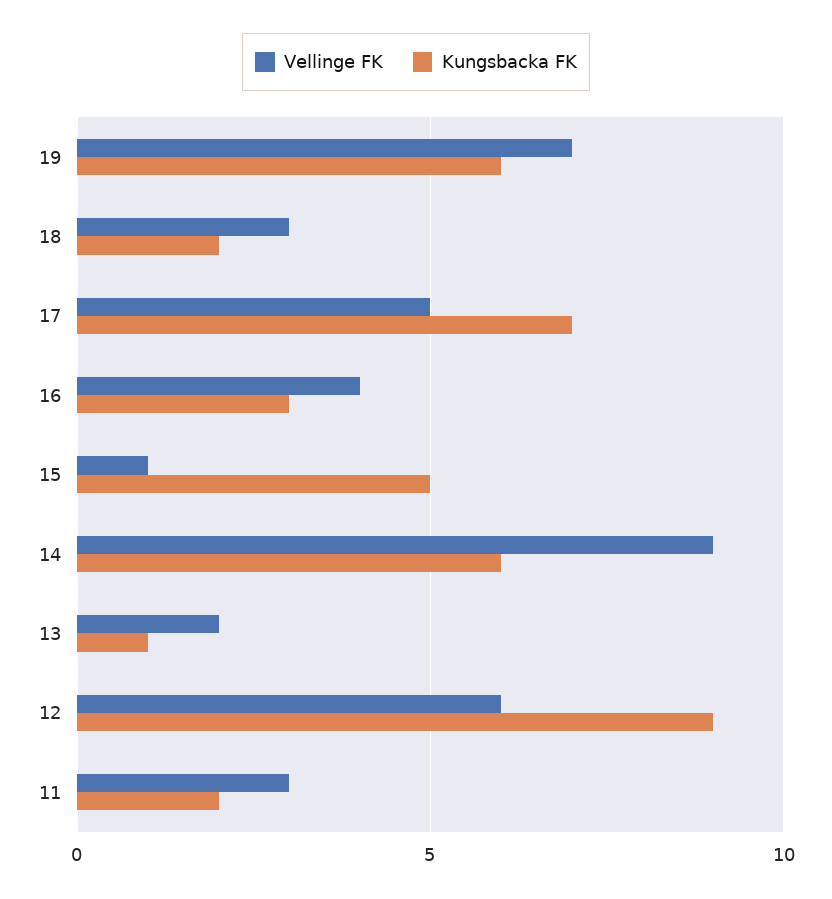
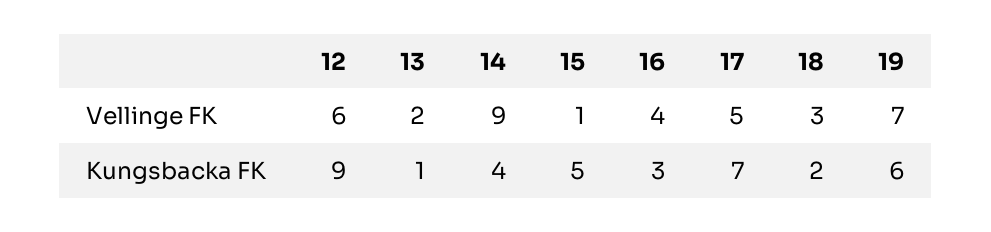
  {
    "Vellinge FK": {
      "19": 7,
      "18": 3,
      "17": 5,
      "16": 4,
      "15": 1,
      "14": 9,
      "13": 2,
-     "12": 6,
+     "12": 6
-     "11": 3
    },
    "Kungsbacka FK": {
      "19": 6,
      "18": 2,
      "17": 7,
      "16": 3,
      "15": 5,
-     "14": 6,
+     "14": 4,
      "13": 1,
-     "12": 9,
+     "12": 9
-     "11": 2
    }
  }

